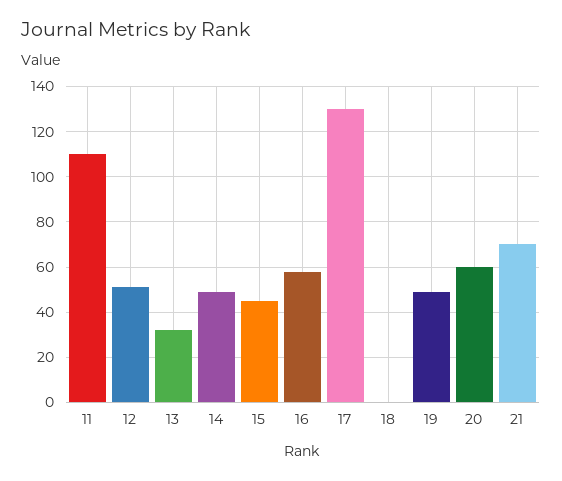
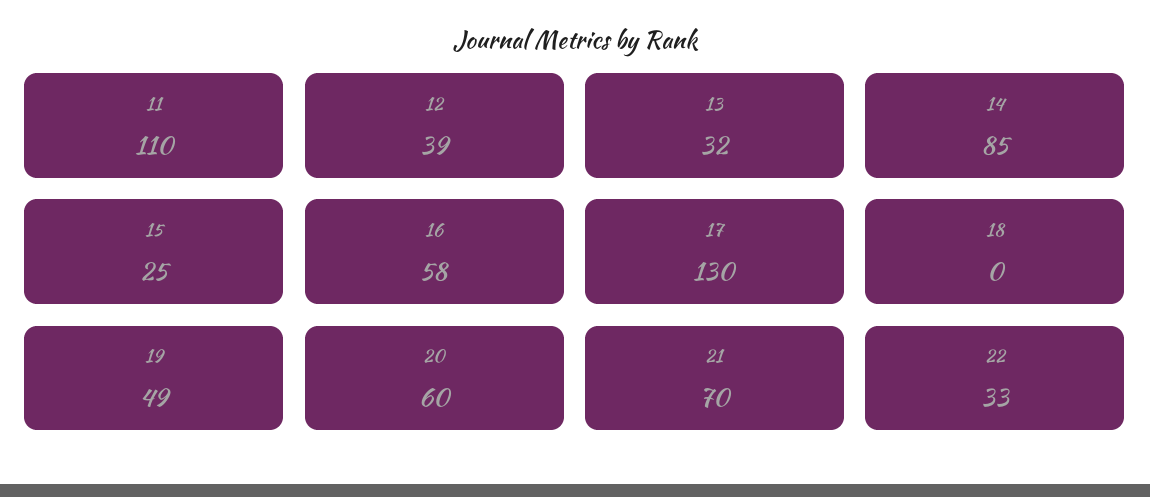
  {
    "11": 110,
-   "12": 50,
+   "12": 39,
    "13": 32,
-   "14": 50,
+   "14": 85,
-   "15": 45,
+   "15": 25,
    "16": 58,
    "17": 130,
    "18": 0,
    "19": 49,
    "20": 60,
-   "21": 70
+   "21": 70,
+   "22": 33
  }

